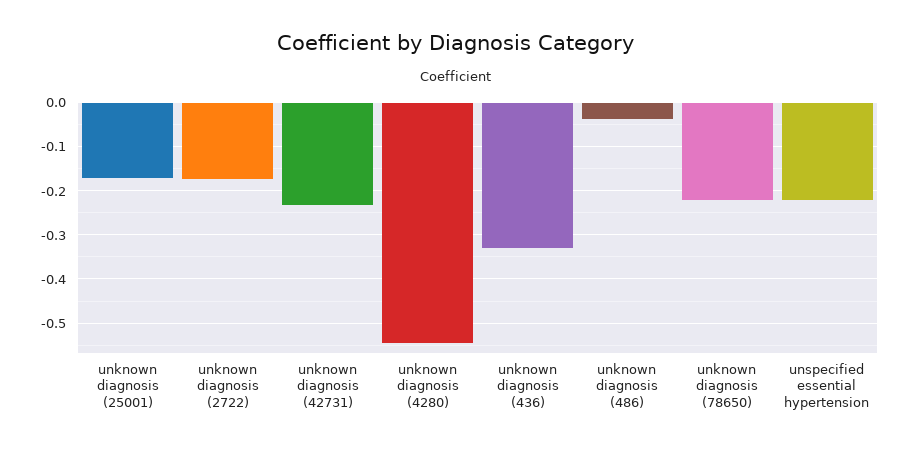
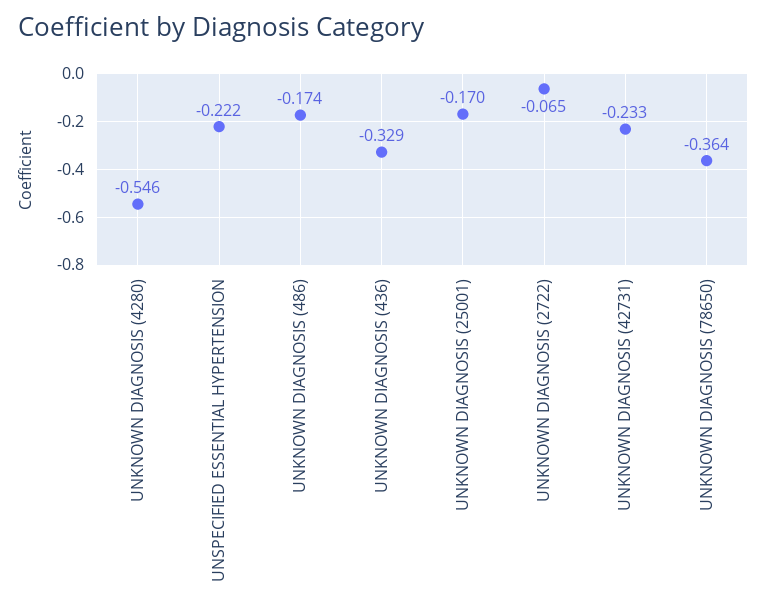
  {
    "unknown diagnosis (25001)": -0.17,
-   "unknown diagnosis (2722)": -0.18,
+   "unknown diagnosis (2722)": -0.065,
    "unknown diagnosis (42731)": -0.233,
    "unknown diagnosis (4280)": -0.546,
    "unknown diagnosis (436)": -0.329,
-   "unknown diagnosis (486)": -0.04,
+   "unknown diagnosis (486)": -0.174,
-   "unknown diagnosis (78650)": -0.22,
+   "unknown diagnosis (78650)": -0.364,
    "unspecified essential hypertension": -0.222
  }

